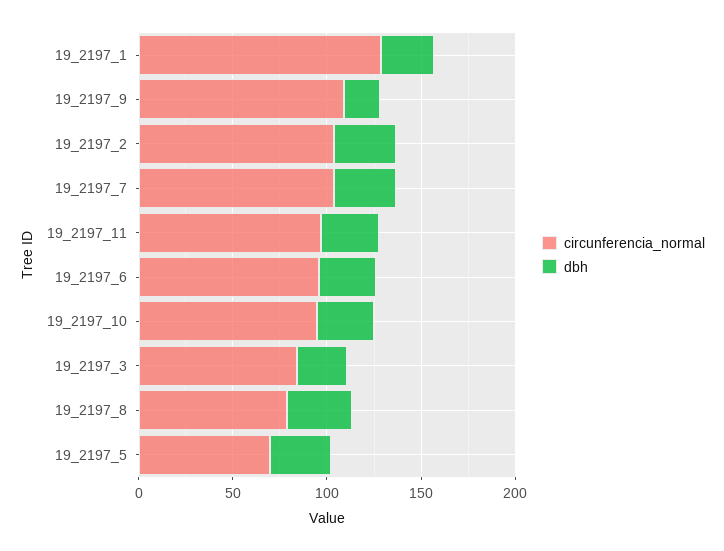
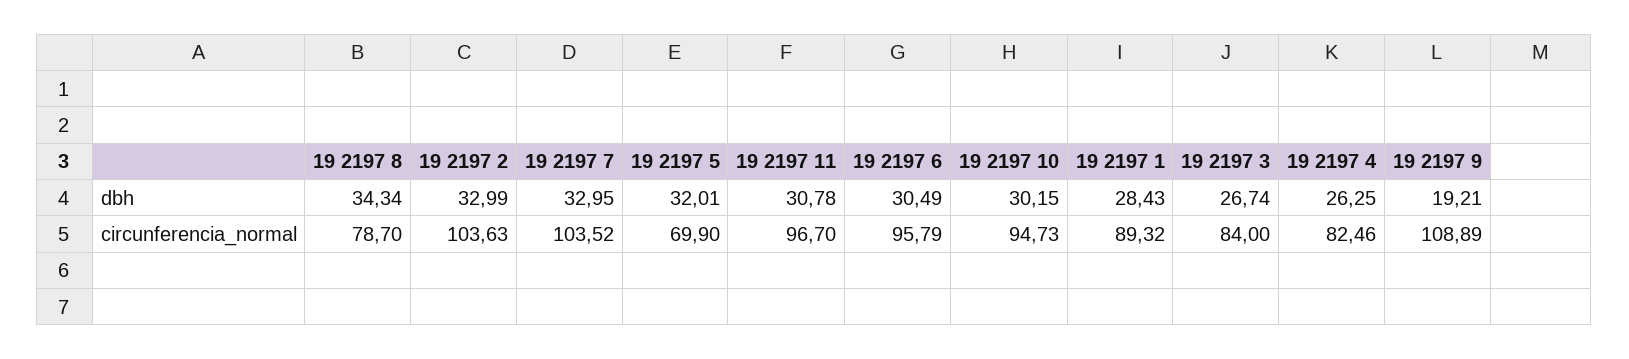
  {
    "circunferencia_normal": {
-     "19_2197_1": 130,
+     "19_2197_1": 89.32,
      "19_2197_9": 108.89,
      "19_2197_2": 103.63,
      "19_2197_7": 103.52,
      "19_2197_11": 96.7,
      "19_2197_6": 95.79,
      "19_2197_10": 94.73,
      "19_2197_3": 84,
      "19_2197_8": 78.7,
-     "19_2197_5": 69.9
+     "19_2197_5": 69.9,
+     "19 2197 4": 82.46
    },
    "dbh": {
      "19_2197_1": 28.43,
      "19_2197_9": 19.21,
      "19_2197_2": 32.99,
      "19_2197_7": 32.95,
      "19_2197_11": 30.78,
      "19_2197_6": 30.49,
      "19_2197_10": 30.15,
      "19_2197_3": 26.74,
      "19_2197_8": 34.34,
-     "19_2197_5": 32.01
+     "19_2197_5": 32.01,
+     "19 2197 4": 26.25
    }
  }

